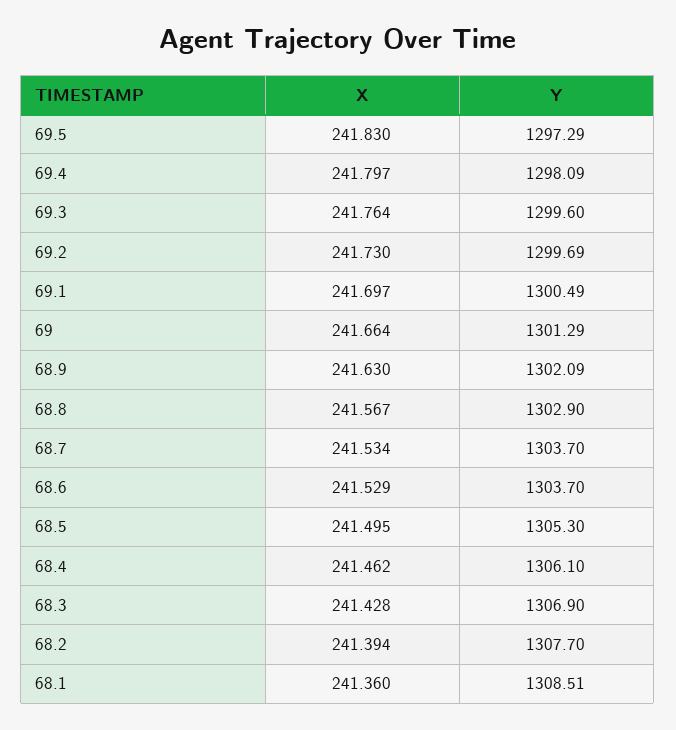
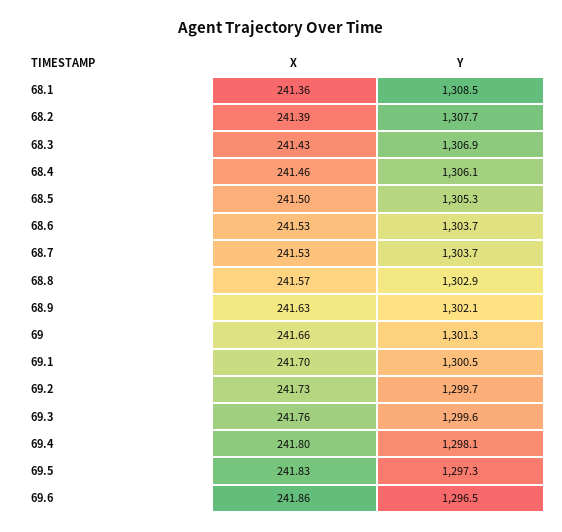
  {
    "X": {
      "69.5": 241.83,
      "69.4": 241.797,
      "69.3": 241.764,
      "69.2": 241.73,
      "69.1": 241.697,
      "69": 241.664,
      "68.9": 241.63,
      "68.8": 241.567,
      "68.7": 241.534,
      "68.6": 241.529,
      "68.5": 241.495,
      "68.4": 241.462,
      "68.3": 241.428,
      "68.2": 241.394,
-     "68.1": 241.36
+     "68.1": 241.36,
+     "69.6": 241.86
    },
    "Y": {
      "69.5": 1297.29,
      "69.4": 1298.09,
      "69.3": 1299.6,
      "69.2": 1299.69,
      "69.1": 1300.49,
      "69": 1301.29,
      "68.9": 1302.09,
      "68.8": 1302.9,
      "68.7": 1303.7,
      "68.6": 1303.7,
      "68.5": 1305.3,
      "68.4": 1306.1,
      "68.3": 1306.9,
      "68.2": 1307.7,
-     "68.1": 1308.51
+     "68.1": 1308.51,
+     "69.6": 1296.5
    }
  }

